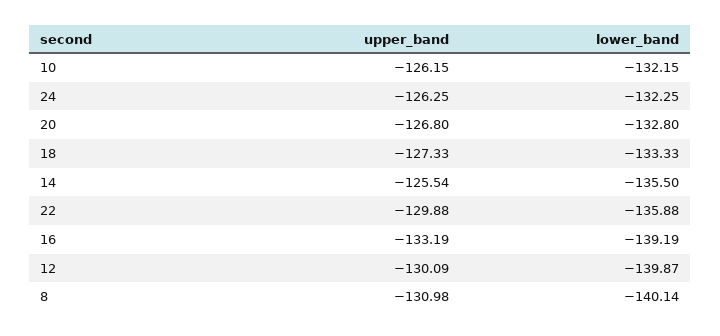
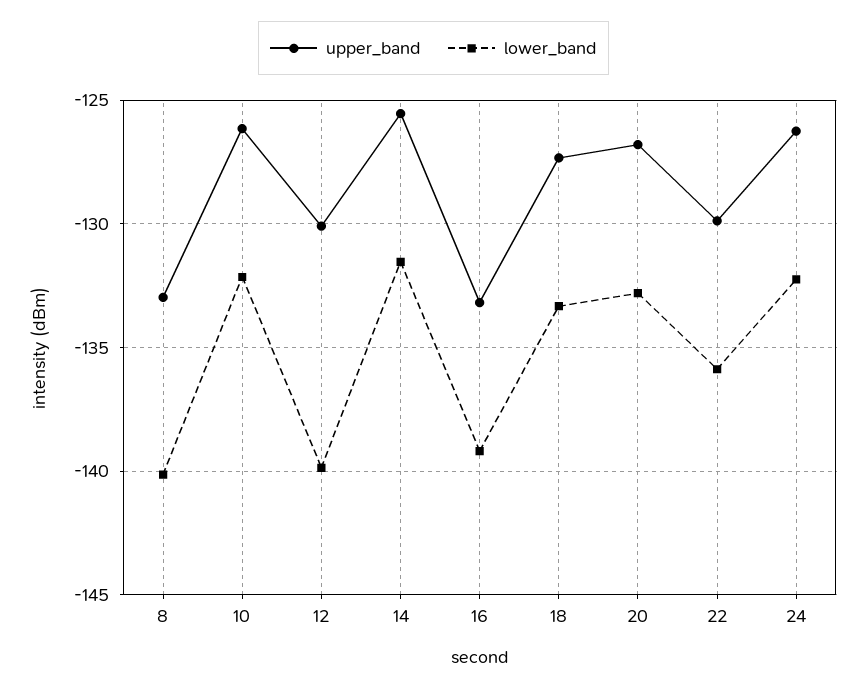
  {
    "upper_band": {
      "10": -126.15,
      "24": -126.25,
      "20": -126.8,
      "18": -127.33,
      "14": -125.54,
      "22": -129.88,
      "16": -133.19,
      "12": -130.09,
-     "8": -130.98
+     "8": -133
    },
    "lower_band": {
      "10": -132.15,
      "24": -132.25,
      "20": -132.8,
      "18": -133.33,
-     "14": -135.5,
+     "14": -131.5,
      "22": -135.88,
      "16": -139.19,
      "12": -139.87,
      "8": -140.14
    }
  }

